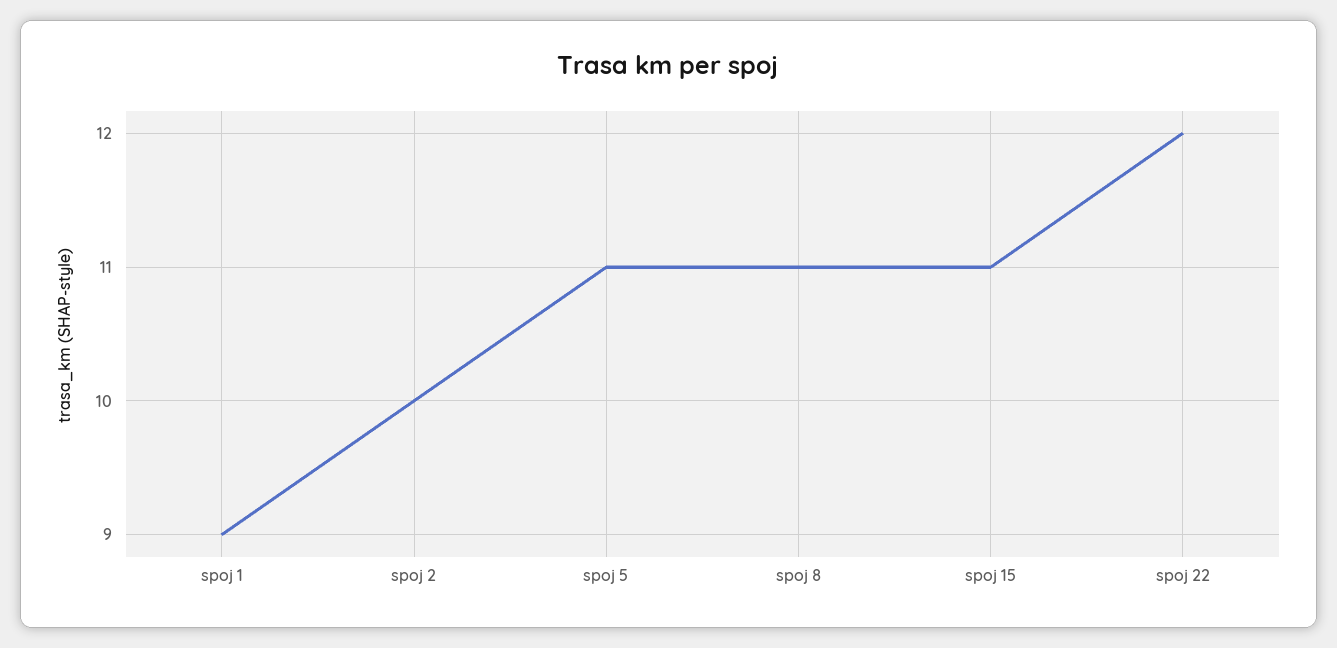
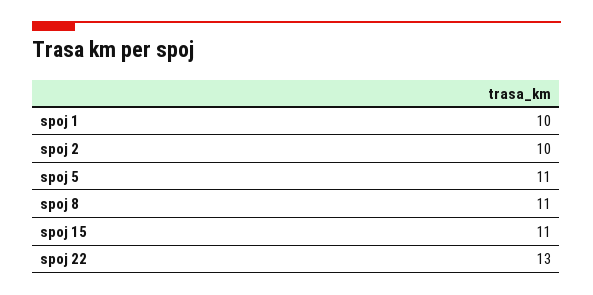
  {
-   "spoj 1": 9,
+   "spoj 1": 10,
    "spoj 2": 10,
    "spoj 5": 11,
    "spoj 8": 11,
    "spoj 15": 11,
-   "spoj 22": 12
+   "spoj 22": 13
  }

